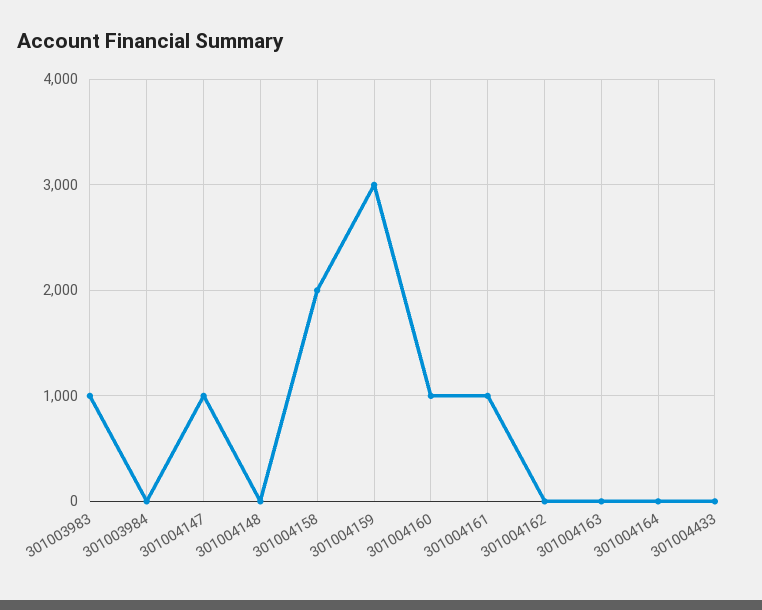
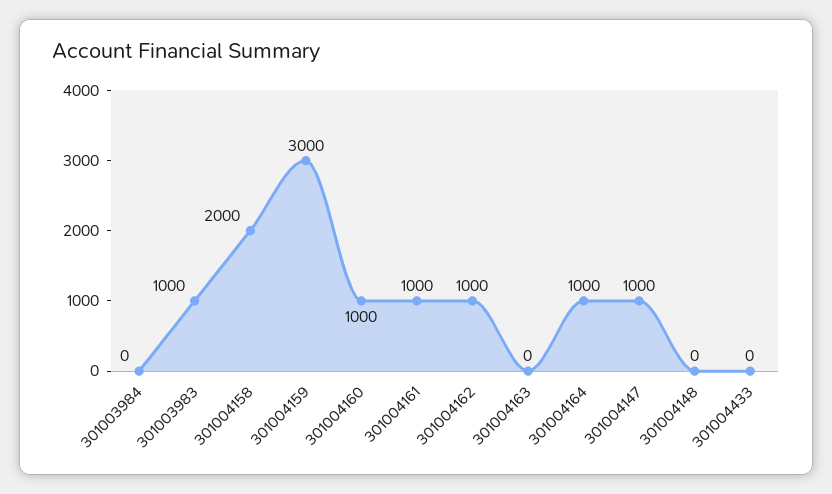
  {
    "301003983": 1000,
    "301003984": 0,
    "301004147": 1000,
    "301004148": 0,
    "301004158": 2000,
    "301004159": 3000,
    "301004160": 1000,
    "301004161": 1000,
-   "301004162": 0,
+   "301004162": 1000,
    "301004163": 0,
-   "301004164": 0,
+   "301004164": 1000,
    "301004433": 0
  }

